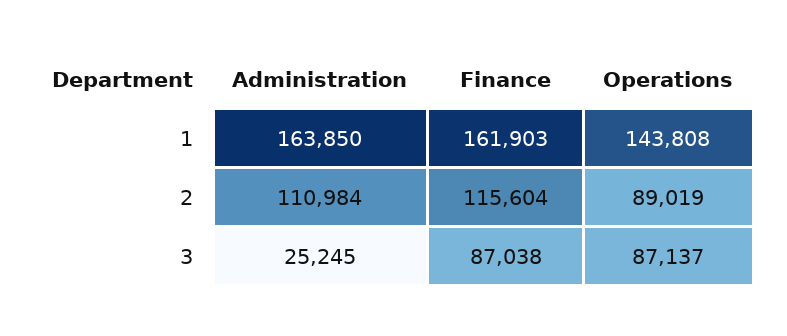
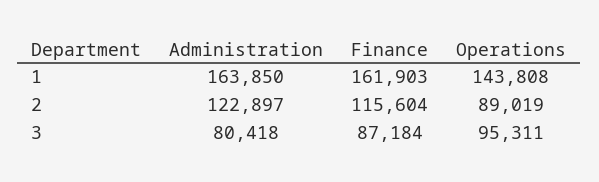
  {
    "Administration": {
      "1": 163850,
-     "2": 110984,
+     "2": 122897,
-     "3": 25245
+     "3": 80418
    },
    "Finance": {
      "1": 161903,
      "2": 115604,
-     "3": 87038
+     "3": 87184
    },
    "Operations": {
      "1": 143808,
      "2": 89019,
-     "3": 87137
+     "3": 95311
    }
  }

